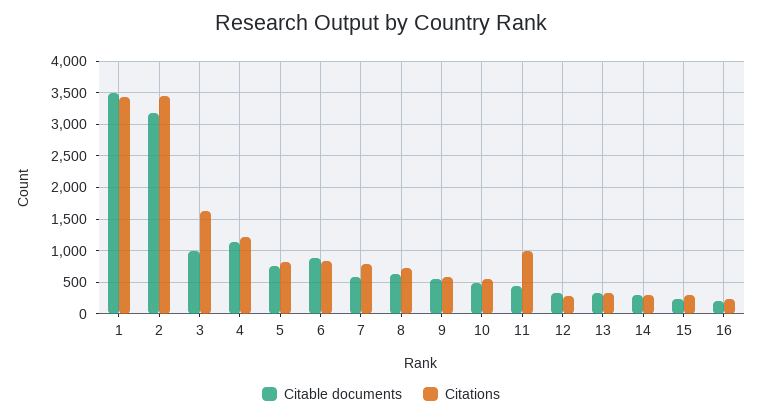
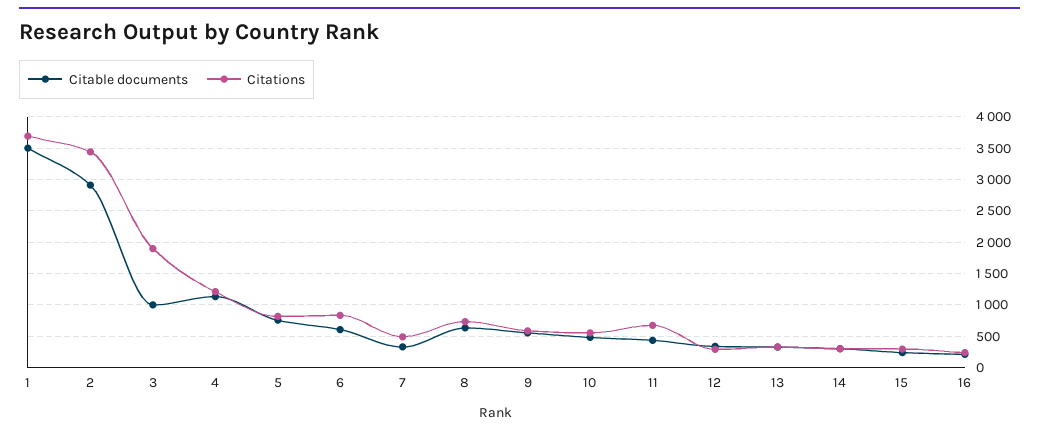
  {
    "Citable documents": {
      "1": 3500,
-     "2": 3200,
+     "2": 2900,
      "3": 1000,
      "4": 1100,
      "5": 800,
-     "6": 900,
+     "6": 600,
-     "7": 600,
+     "7": 300,
      "8": 600,
      "9": 600,
      "10": 500,
      "11": 400,
      "12": 300,
      "13": 300,
      "14": 300,
      "15": 200,
      "16": 200
    },
    "Citations": {
-     "1": 3400,
+     "1": 3700,
      "2": 3400,
-     "3": 1600,
+     "3": 1900,
      "4": 1200,
      "5": 800,
      "6": 800,
-     "7": 800,
+     "7": 500,
      "8": 700,
      "9": 600,
      "10": 600,
-     "11": 1000,
+     "11": 700,
      "12": 300,
      "13": 300,
      "14": 300,
      "15": 300,
      "16": 200
    }
  }

